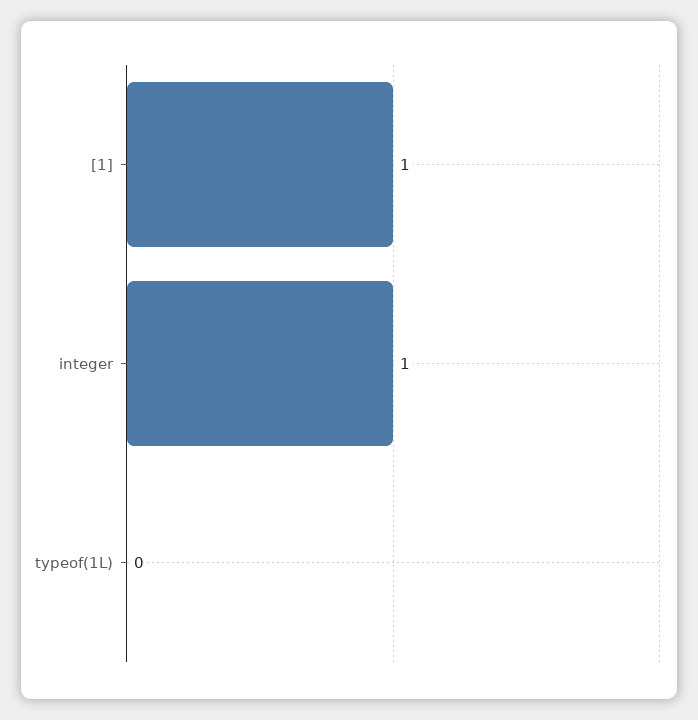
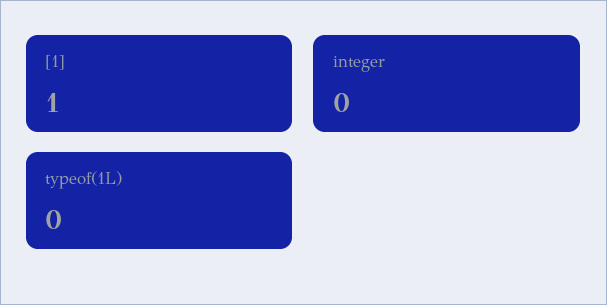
  {
    "[1]": 1,
-   "integer": 1,
+   "integer": 0,
    "typeof(1L)": 0
  }

